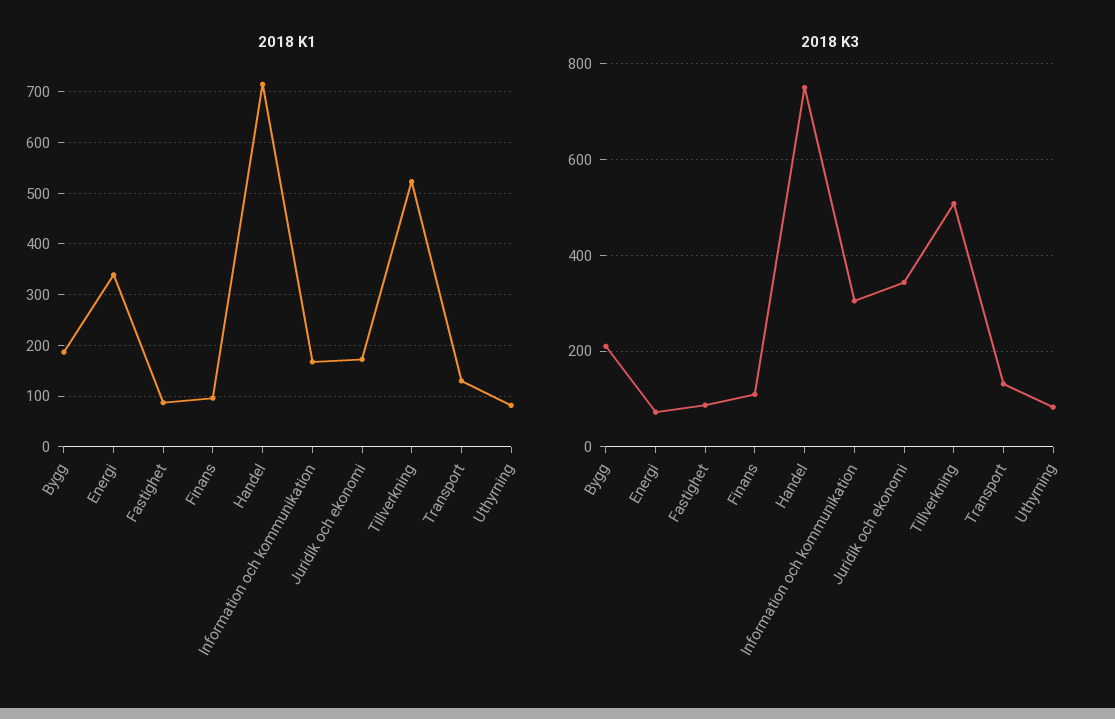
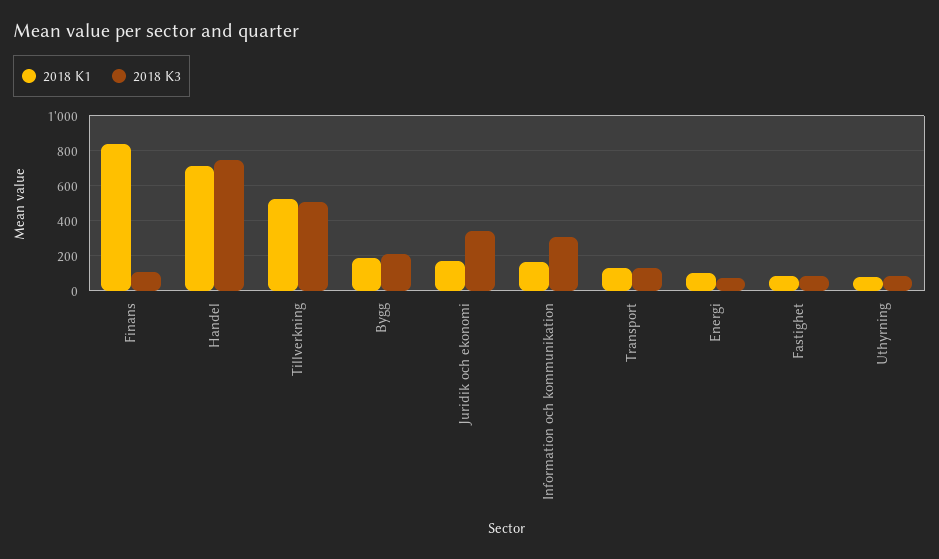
  {
    "2018 K1": {
      "Bygg": 180,
-     "Energi": 340,
+     "Energi": 100,
      "Fastighet": 80,
-     "Finans": 100,
+     "Finans": 850,
      "Handel": 720,
      "Information och kommunikation": 160,
      "Juridik och ekonomi": 180,
      "Tillverkning": 520,
      "Transport": 120,
      "Uthyrning": 80
    },
    "2018 K3": {
      "Bygg": 200,
      "Energi": 80,
      "Fastighet": 80,
      "Finans": 100,
      "Handel": 760,
      "Information och kommunikation": 300,
      "Juridik och ekonomi": 340,
      "Tillverkning": 500,
      "Transport": 140,
      "Uthyrning": 80
    }
  }

